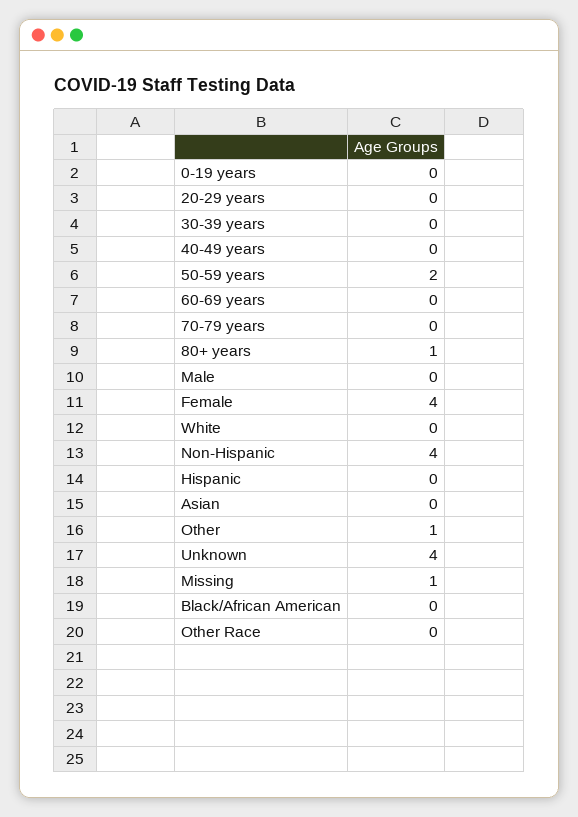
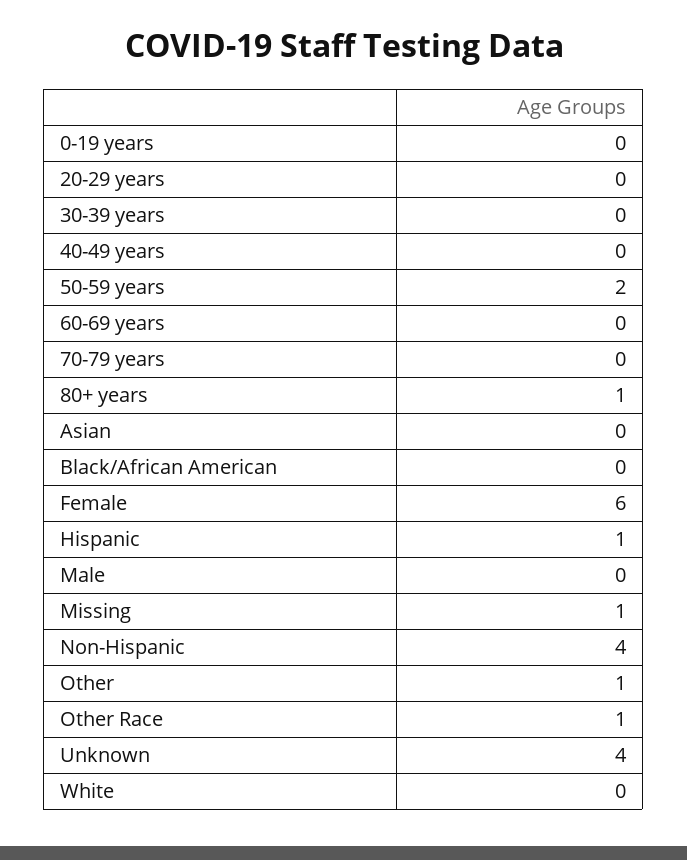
  {
    "0-19 years": 0,
    "20-29 years": 0,
    "30-39 years": 0,
    "40-49 years": 0,
    "50-59 years": 2,
    "60-69 years": 0,
    "70-79 years": 0,
    "80+ years": 1,
    "Male": 0,
-   "Female": 4,
+   "Female": 6,
    "White": 0,
    "Non-Hispanic": 4,
-   "Hispanic": 0,
+   "Hispanic": 1,
    "Asian": 0,
    "Other": 1,
    "Unknown": 4,
    "Missing": 1,
    "Black/African American": 0,
-   "Other Race": 0
+   "Other Race": 1
  }

